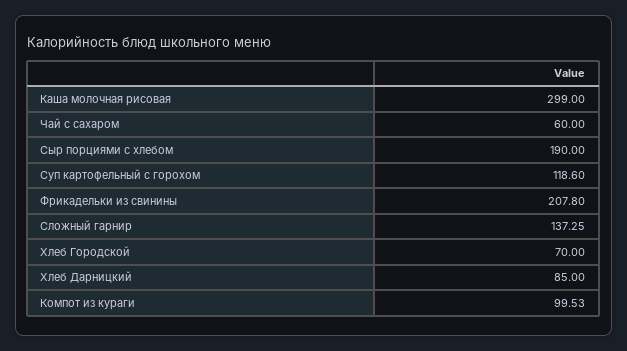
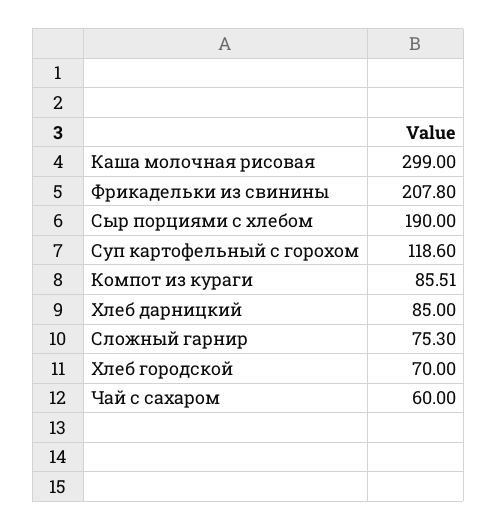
  {
    "Каша молочная рисовая": 299,
    "Чай с сахаром": 60,
    "Сыр порциями с хлебом": 190,
    "Суп картофельный с горохом": 118.6,
    "Фрикадельки из свинины": 207.8,
-   "Сложный гарнир": 137.25,
+   "Сложный гарнир": 75.3,
    "Хлеб Городской": 70,
    "Хлеб Дарницкий": 85,
-   "Компот из кураги": 99.53
+   "Компот из кураги": 85.51
  }

